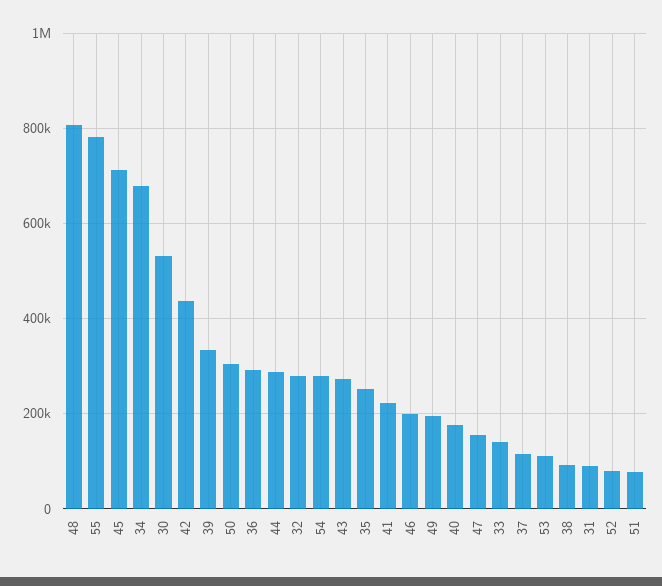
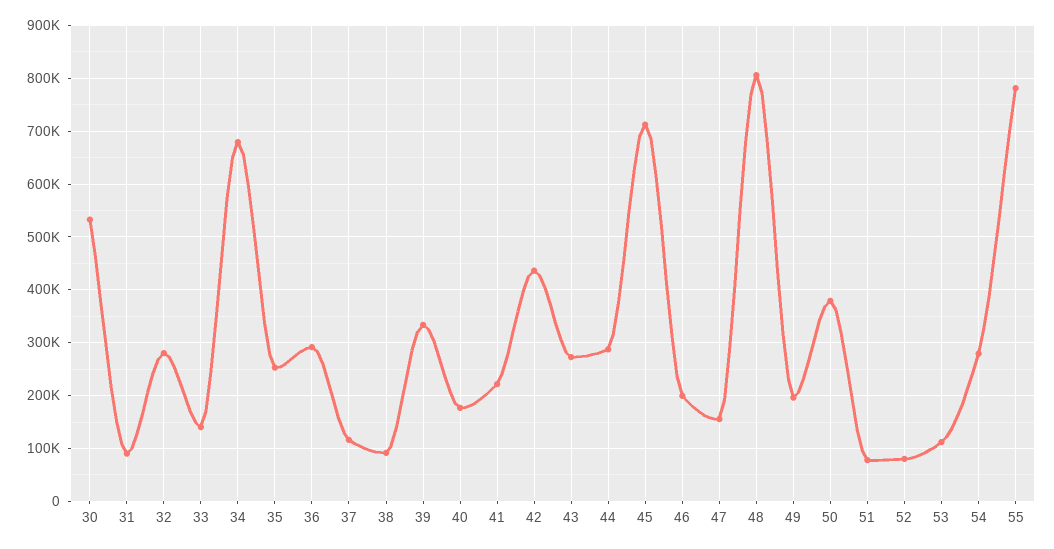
  {
    "48": 800000,
    "55": 780000,
    "45": 720000,
    "34": 680000,
    "30": 540000,
    "42": 440000,
    "39": 340000,
-   "50": 300000,
+   "50": 380000,
    "36": 300000,
    "44": 280000,
    "32": 280000,
    "54": 280000,
    "43": 280000,
    "35": 260000,
    "41": 220000,
    "46": 200000,
    "49": 200000,
    "40": 180000,
    "47": 160000,
    "33": 140000,
    "37": 120000,
    "53": 120000,
    "38": 100000,
    "31": 100000,
    "52": 80000,
    "51": 80000
  }

